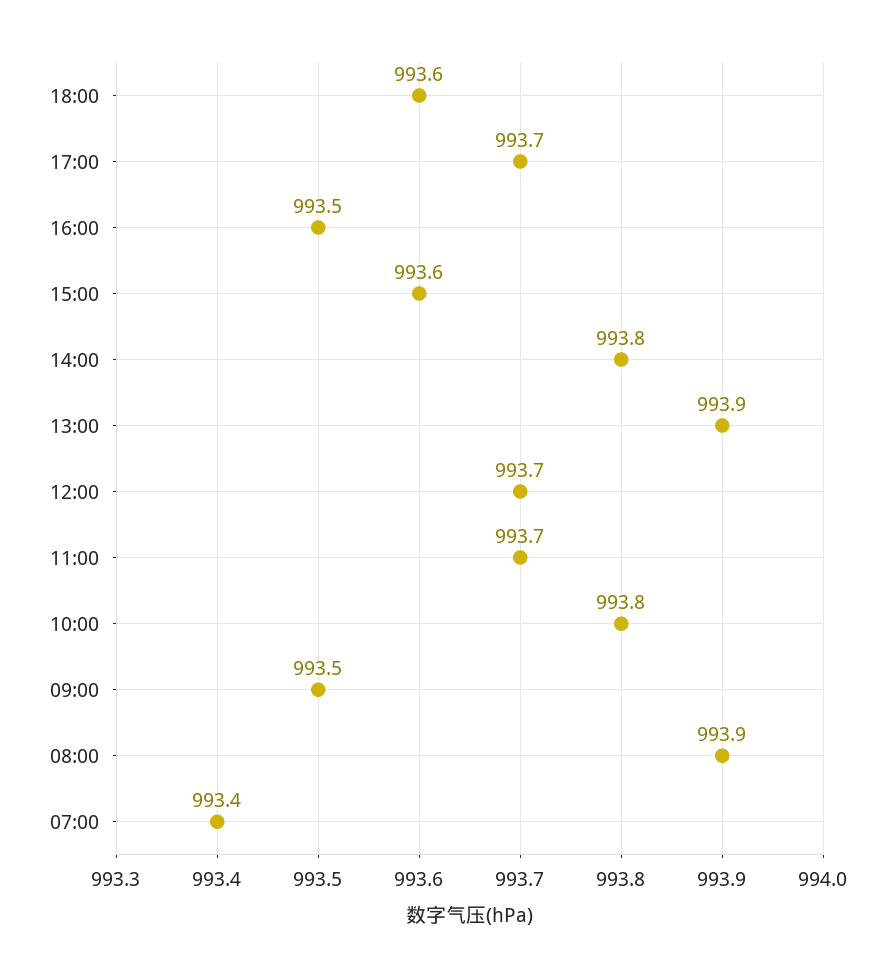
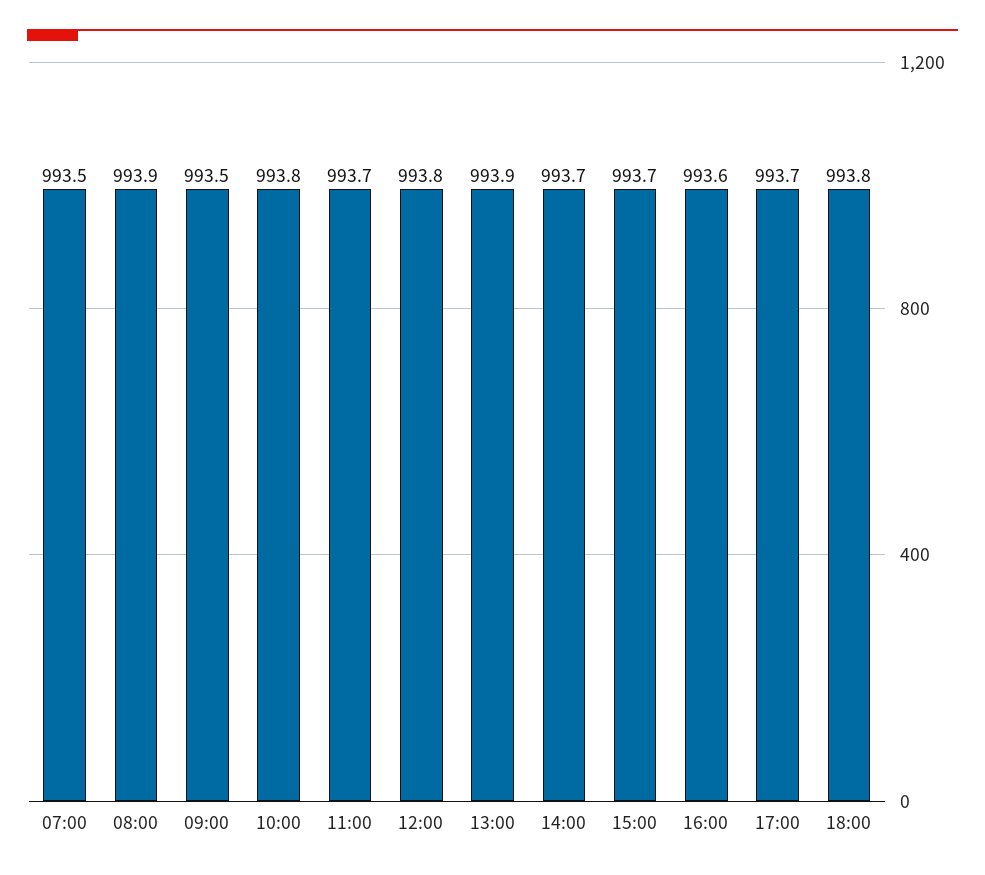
  {
-   "18:00": 993.6,
+   "18:00": 993.8,
    "17:00": 993.7,
-   "16:00": 993.5,
+   "16:00": 993.6,
-   "15:00": 993.6,
+   "15:00": 993.7,
-   "14:00": 993.8,
+   "14:00": 993.7,
    "13:00": 993.9,
-   "12:00": 993.7,
+   "12:00": 993.8,
    "11:00": 993.7,
    "10:00": 993.8,
    "09:00": 993.5,
    "08:00": 993.9,
-   "07:00": 993.4
+   "07:00": 993.5
  }

